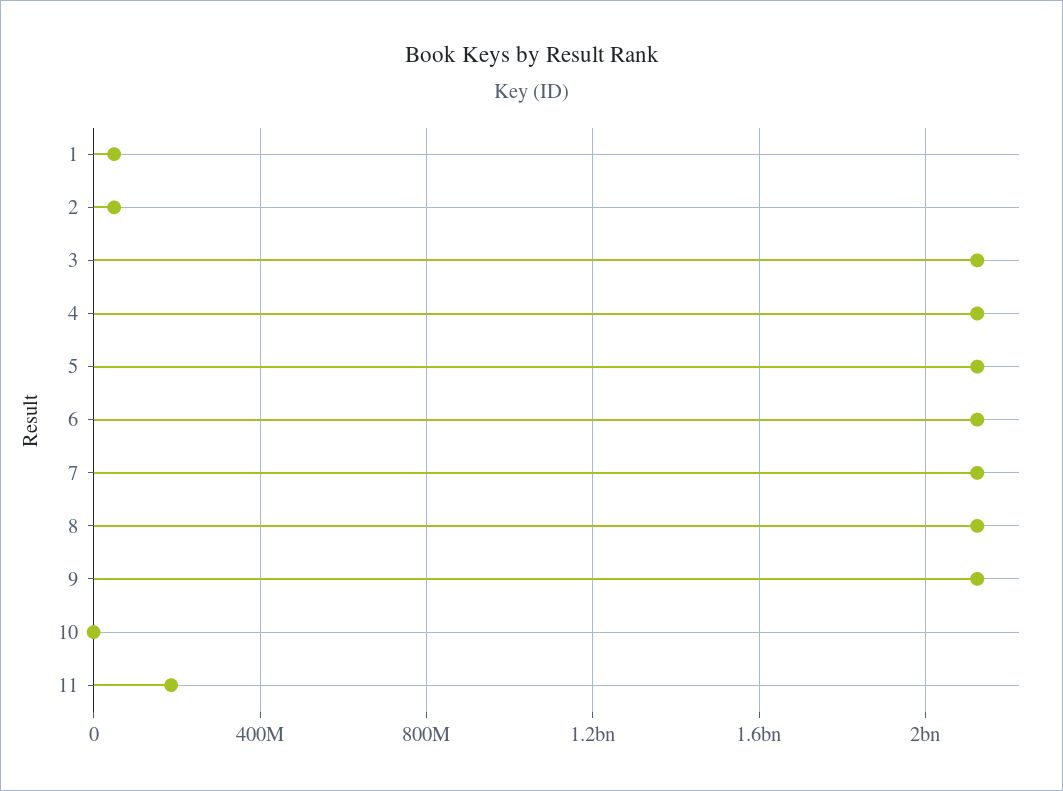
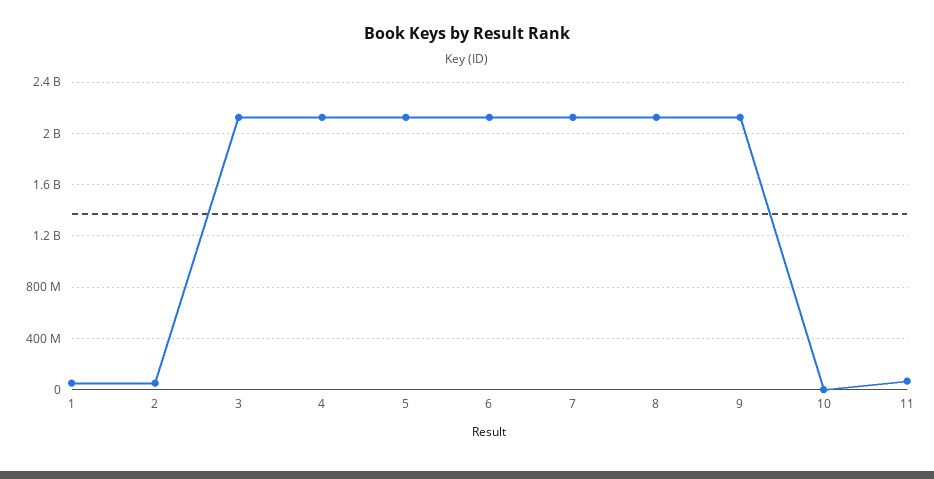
  {
    "1": 50000000,
    "2": 50000000,
    "3": 2100000000,
    "4": 2100000000,
    "5": 2100000000,
    "6": 2100000000,
    "7": 2100000000,
    "8": 2100000000,
    "9": 2100000000,
    "10": 0,
-   "11": 200000000
+   "11": 50000000
  }

